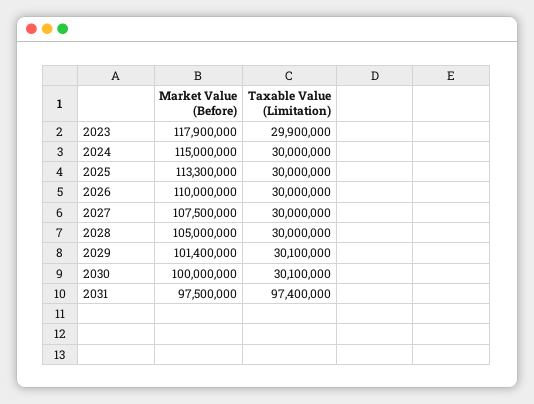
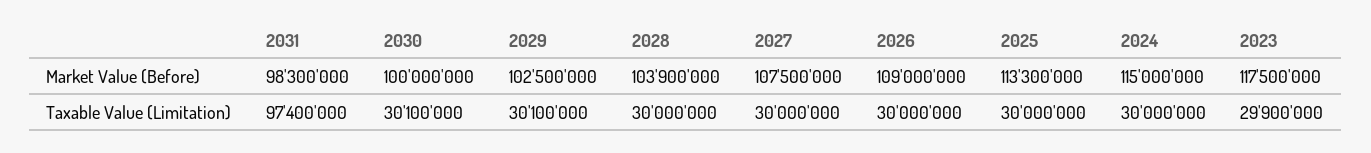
  {
    "Market Value (Before)": {
-     "2023": 117900000,
+     "2023": 117500000,
      "2024": 115000000,
      "2025": 113300000,
-     "2026": 110000000,
+     "2026": 109000000,
      "2027": 107500000,
-     "2028": 105000000,
+     "2028": 103900000,
-     "2029": 101400000,
+     "2029": 102500000,
      "2030": 100000000,
-     "2031": 97500000
+     "2031": 98300000
    },
    "Taxable Value (Limitation)": {
      "2023": 29900000,
      "2024": 30000000,
      "2025": 30000000,
      "2026": 30000000,
      "2027": 30000000,
      "2028": 30000000,
      "2029": 30100000,
      "2030": 30100000,
      "2031": 97400000
    }
  }

